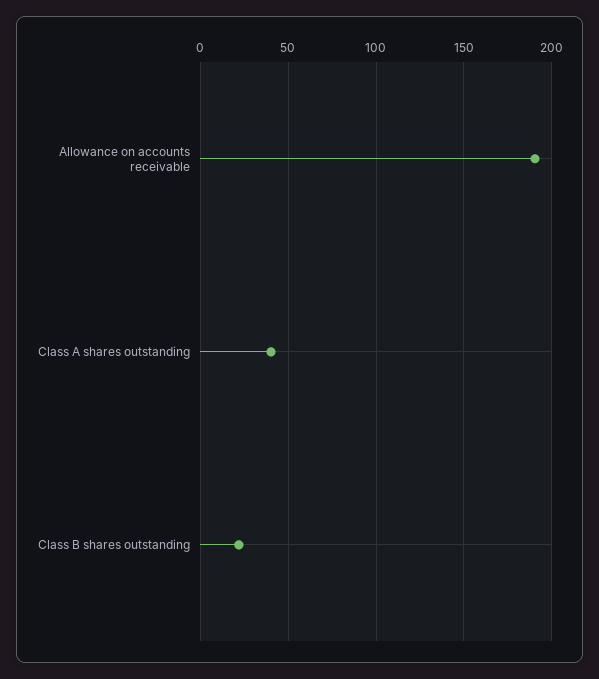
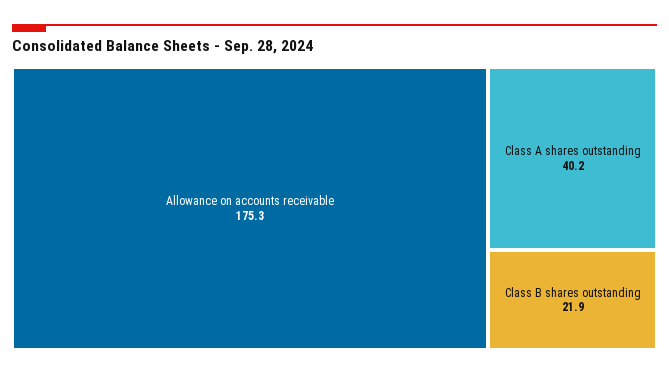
  {
-   "Allowance on accounts receivable": 190,
+   "Allowance on accounts receivable": 175.3,
    "Class A shares outstanding": 40.2,
    "Class B shares outstanding": 21.9
  }

